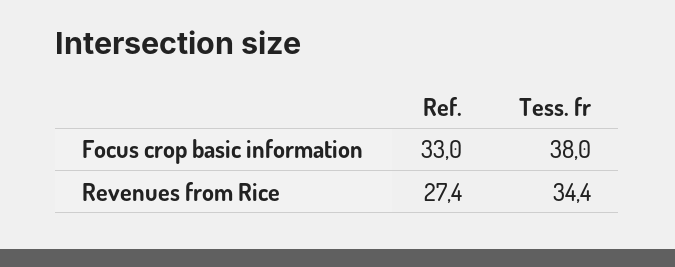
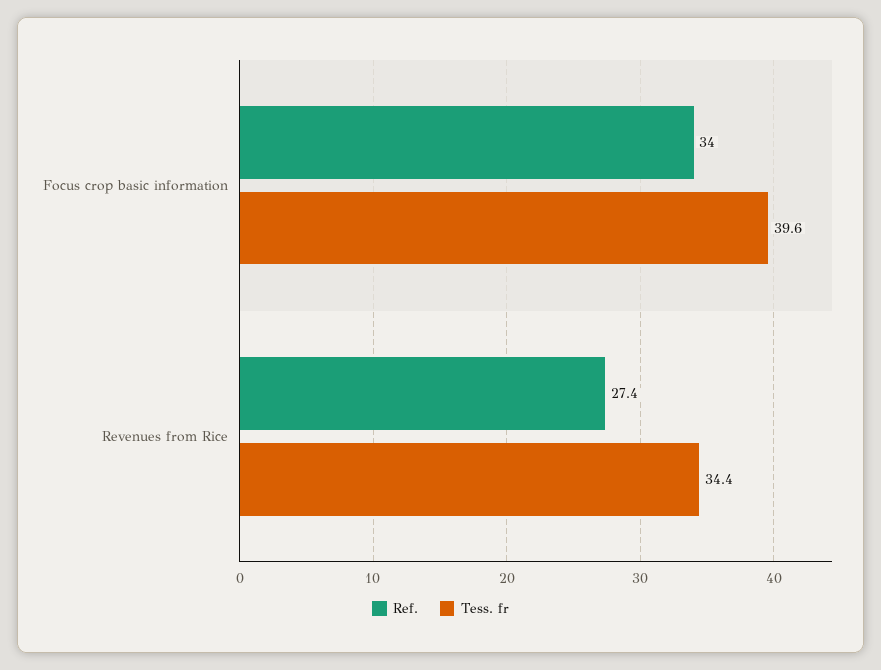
  {
    "Ref.": {
-     "Focus crop basic information": 33,
+     "Focus crop basic information": 34,
      "Revenues from Rice": 27.4
    },
    "Tess. fr": {
-     "Focus crop basic information": 38,
+     "Focus crop basic information": 39.6,
      "Revenues from Rice": 34.4
    }
  }

